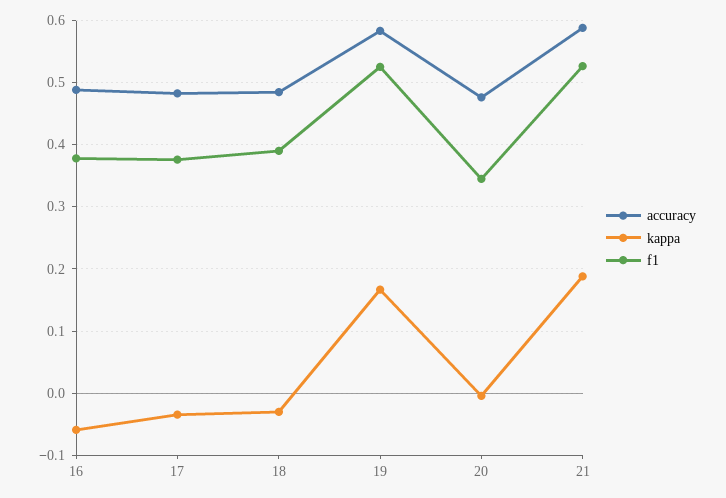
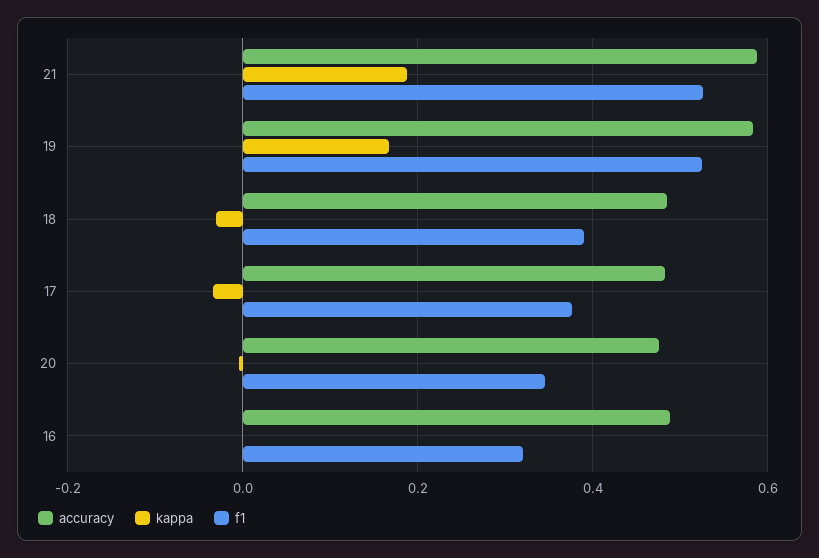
  {
    "accuracy": {
      "16": 0.49,
      "17": 0.48,
      "18": 0.48,
      "19": 0.58,
      "20": 0.48,
      "21": 0.59
    },
    "kappa": {
-     "16": -0.06,
+     "16": 0,
      "17": -0.03,
      "18": -0.03,
      "19": 0.17,
      "20": 0,
      "21": 0.19
    },
    "f1": {
-     "16": 0.38,
+     "16": 0.32,
      "17": 0.38,
      "18": 0.39,
      "19": 0.53,
      "20": 0.35,
      "21": 0.53
    }
  }

